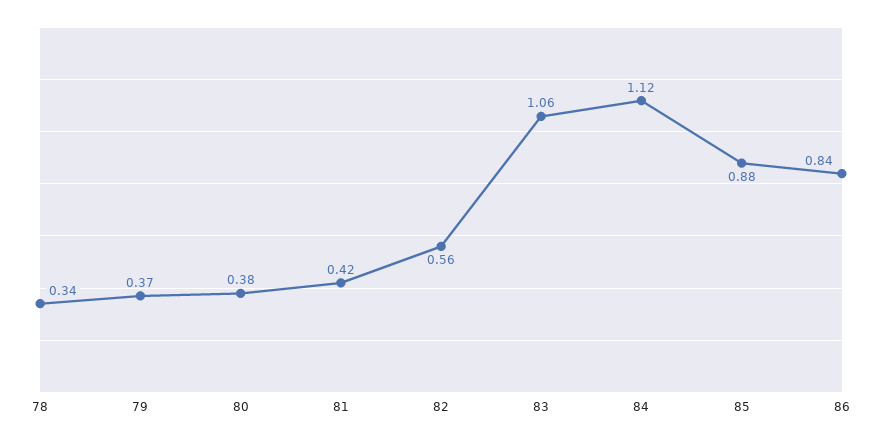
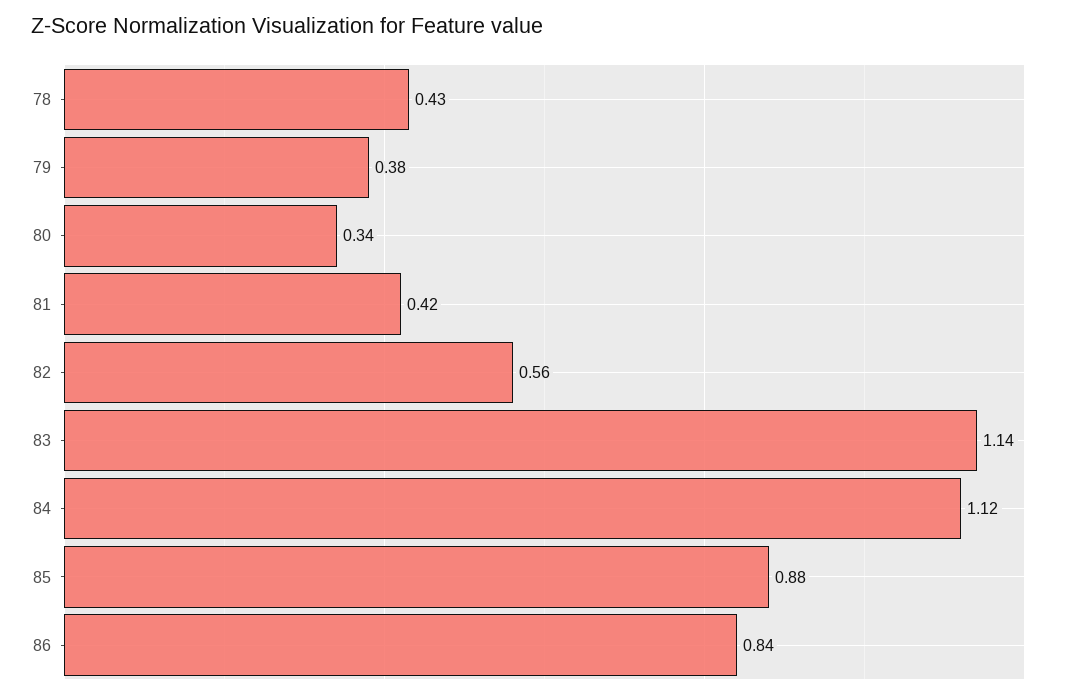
  {
-   "78": 0.34,
+   "78": 0.43,
-   "79": 0.37,
+   "79": 0.38,
-   "80": 0.38,
+   "80": 0.34,
    "81": 0.42,
    "82": 0.56,
-   "83": 1.06,
+   "83": 1.14,
    "84": 1.12,
    "85": 0.88,
    "86": 0.84
  }

